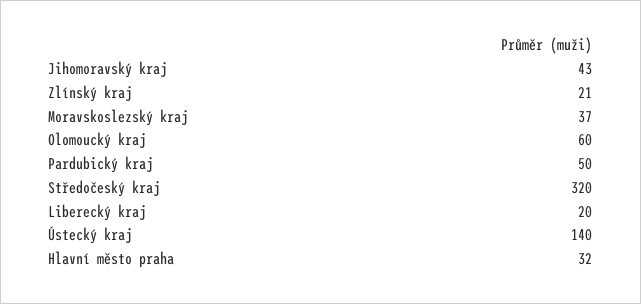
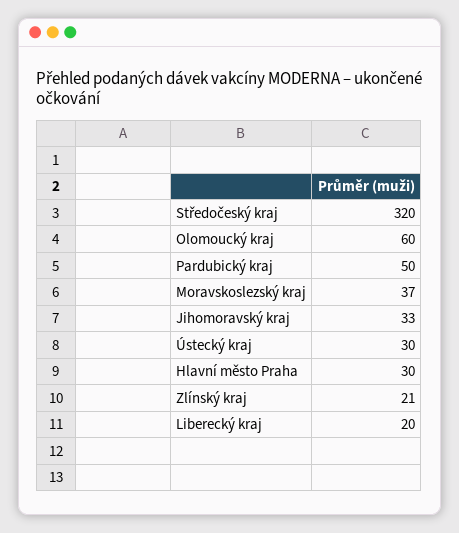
  {
-   "Jihomoravský kraj": 43,
+   "Jihomoravský kraj": 33,
    "Zlínský kraj": 21,
    "Moravskoslezský kraj": 37,
    "Olomoucký kraj": 60,
    "Pardubický kraj": 50,
    "Středočeský kraj": 320,
    "Liberecký kraj": 20,
-   "Ústecký kraj": 140,
+   "Ústecký kraj": 30,
-   "Hlavní město praha": 32
+   "Hlavní město praha": 30
  }

